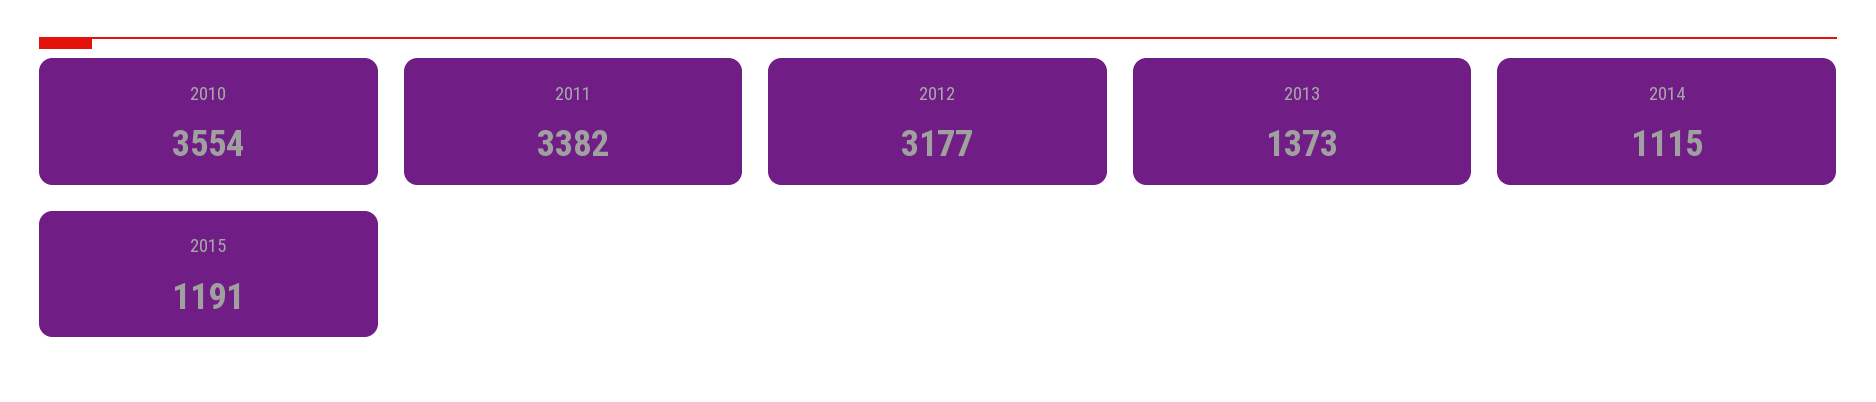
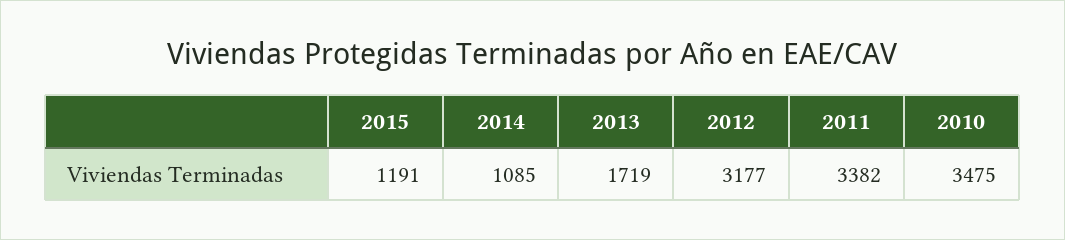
  {
-   "2010": 3554,
+   "2010": 3475,
    "2011": 3382,
    "2012": 3177,
-   "2013": 1373,
+   "2013": 1719,
-   "2014": 1115,
+   "2014": 1085,
    "2015": 1191
  }

